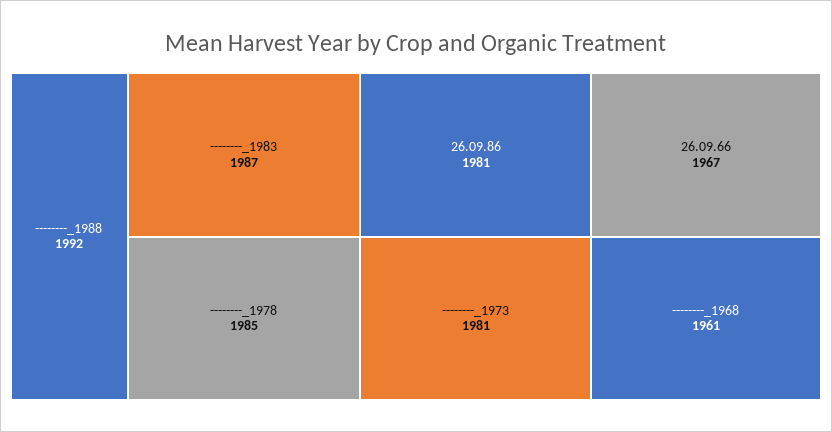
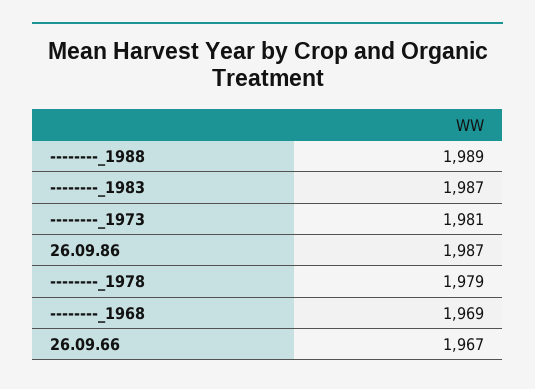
  {
-   "--------_1988": 1992,
+   "--------_1988": 1989,
    "--------_1983": 1987,
-   "--------_1978": 1985,
+   "--------_1978": 1979,
-   "26.09.86": 1981,
+   "26.09.86": 1987,
    "--------_1973": 1981,
    "26.09.66": 1967,
-   "--------_1968": 1961
+   "--------_1968": 1969
  }

